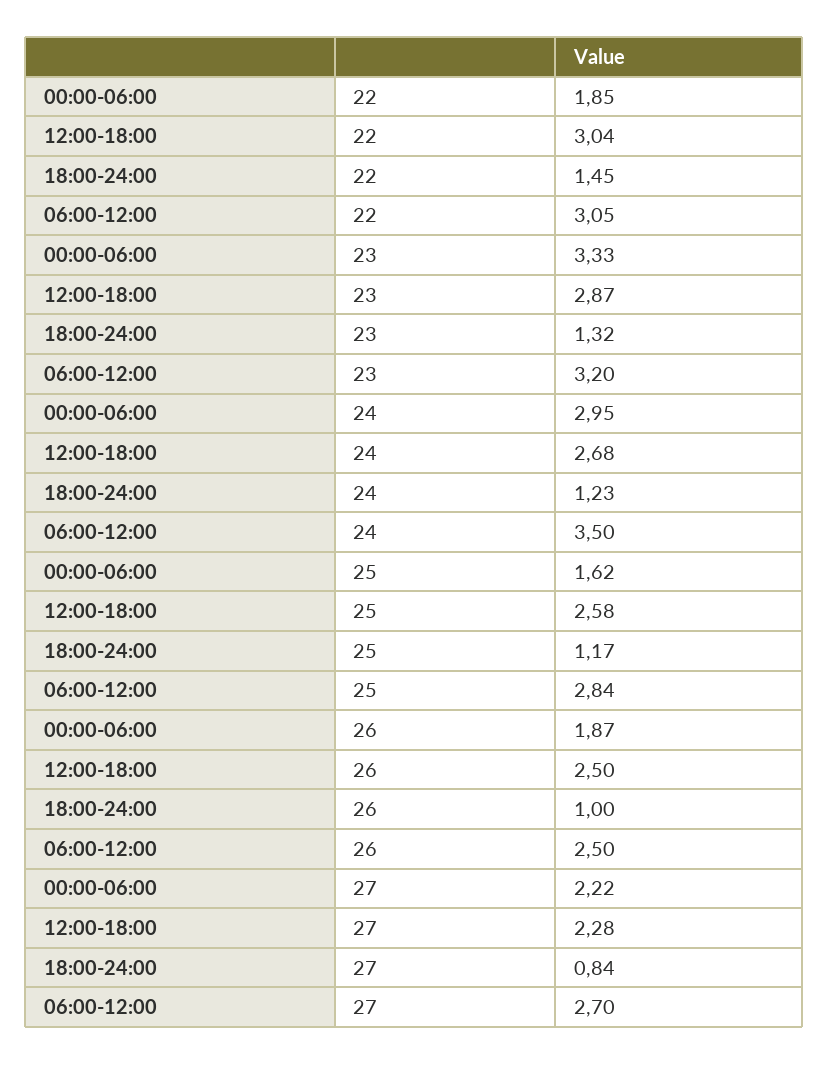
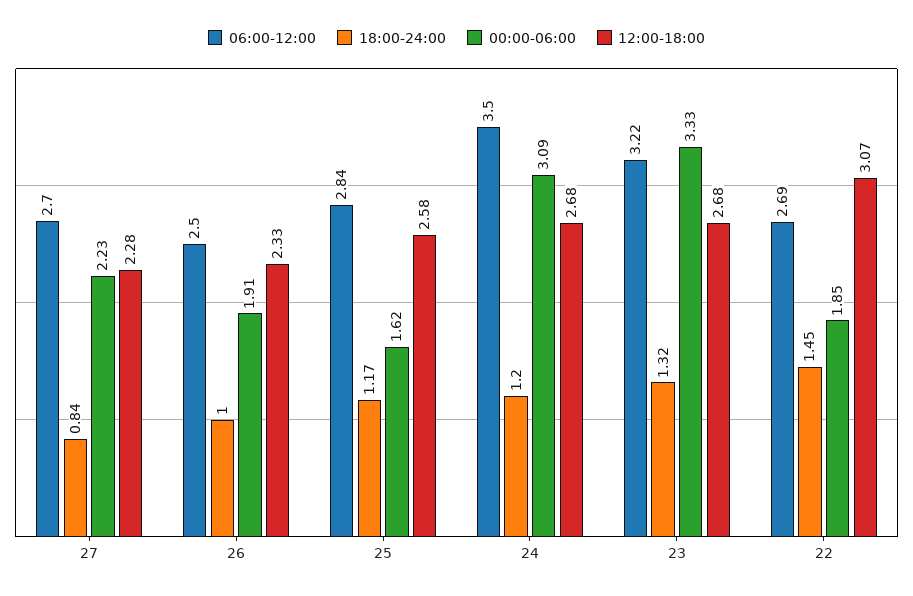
  {
    "00:00-06:00": {
      "22": 1.85,
      "23": 3.33,
-     "24": 2.95,
+     "24": 3.09,
      "25": 1.62,
-     "26": 1.87,
+     "26": 1.91,
-     "27": 2.22
+     "27": 2.23
    },
    "12:00-18:00": {
-     "22": 3.04,
+     "22": 3.07,
-     "23": 2.87,
+     "23": 2.68,
      "24": 2.68,
      "25": 2.58,
-     "26": 2.5,
+     "26": 2.33,
      "27": 2.28
    },
    "18:00-24:00": {
      "22": 1.45,
      "23": 1.32,
-     "24": 1.23,
+     "24": 1.2,
      "25": 1.17,
      "26": 1,
      "27": 0.84
    },
    "06:00-12:00": {
-     "22": 3.05,
+     "22": 2.69,
-     "23": 3.2,
+     "23": 3.22,
      "24": 3.5,
      "25": 2.84,
      "26": 2.5,
      "27": 2.7
    }
  }

